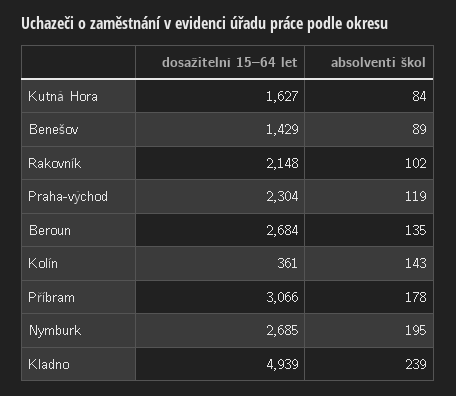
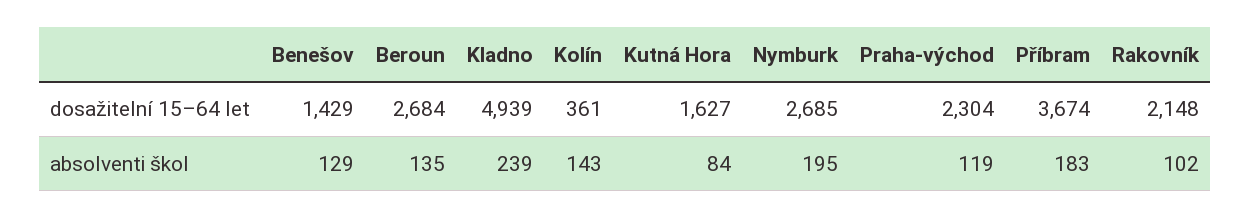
  {
    "dosažitelní 15–64 let": {
      "Kutná Hora": 1627,
      "Benešov": 1429,
      "Rakovník": 2148,
      "Praha-východ": 2304,
      "Beroun": 2684,
      "Kolín": 361,
-     "Příbram": 3066,
+     "Příbram": 3674,
      "Nymburk": 2685,
      "Kladno": 4939
    },
    "absolventi škol": {
      "Kutná Hora": 84,
-     "Benešov": 89,
+     "Benešov": 129,
      "Rakovník": 102,
      "Praha-východ": 119,
      "Beroun": 135,
      "Kolín": 143,
-     "Příbram": 178,
+     "Příbram": 183,
      "Nymburk": 195,
      "Kladno": 239
    }
  }

